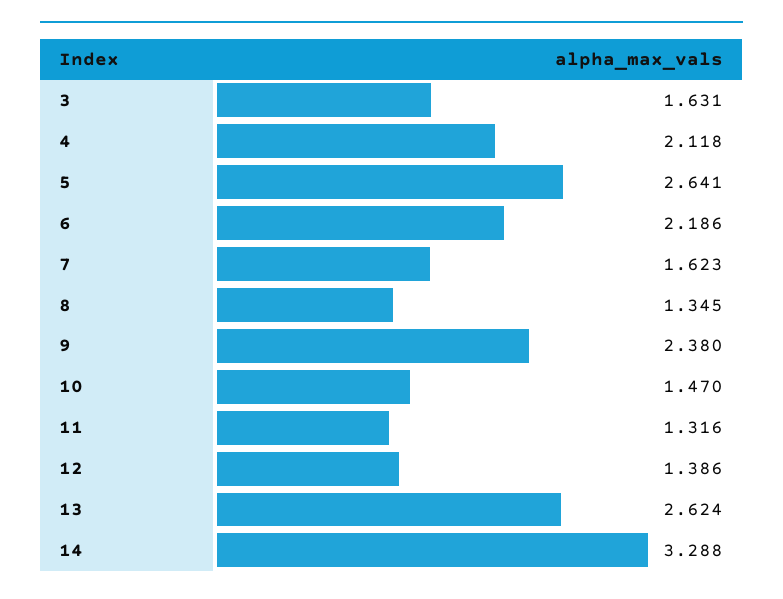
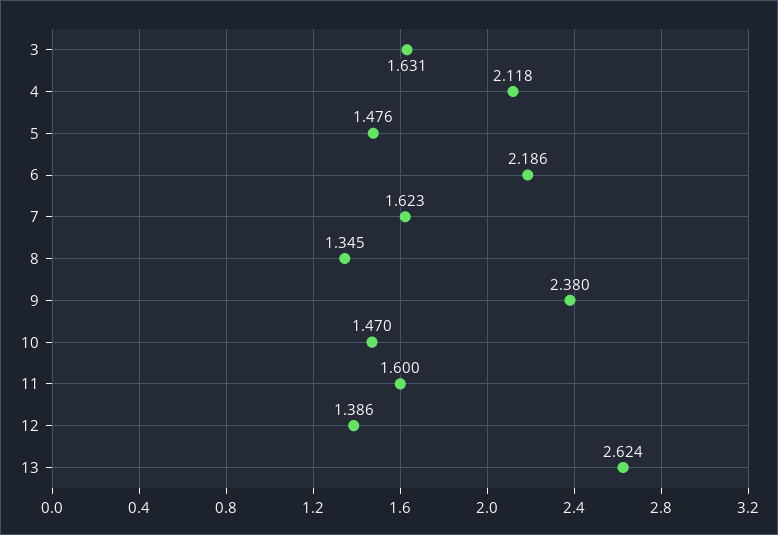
  {
    "3": 1.631,
    "4": 2.118,
-   "5": 2.641,
+   "5": 1.476,
    "6": 2.186,
    "7": 1.623,
    "8": 1.345,
    "9": 2.38,
    "10": 1.47,
-   "11": 1.316,
+   "11": 1.6,
    "12": 1.386,
-   "13": 2.624,
+   "13": 2.624
-   "14": 3.288
  }

